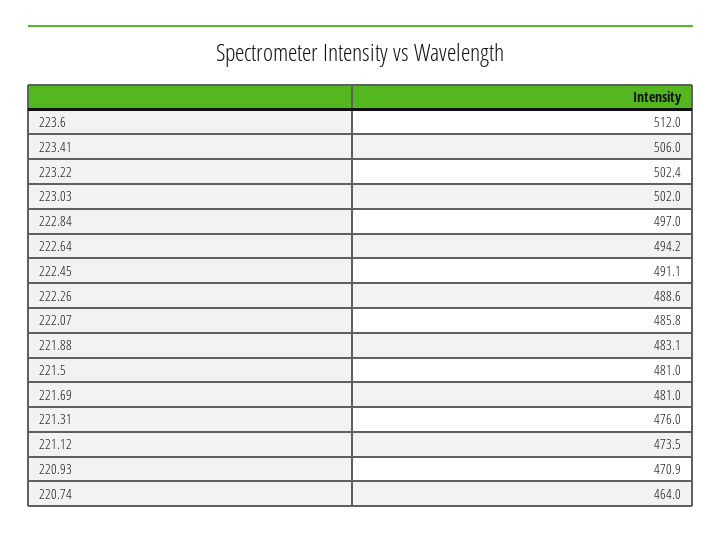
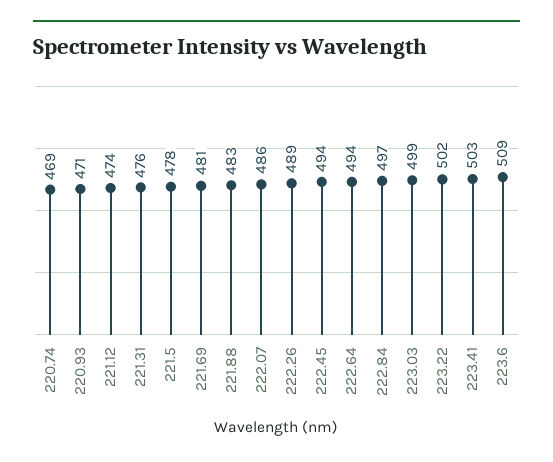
  {
-   "223.6": 512,
+   "223.6": 509,
-   "223.41": 506,
+   "223.41": 503,
    "223.22": 502.4,
-   "223.03": 502,
+   "223.03": 499,
    "222.84": 497,
    "222.64": 494.2,
-   "222.45": 491.1,
+   "222.45": 494,
    "222.26": 488.6,
    "222.07": 485.8,
    "221.88": 483.1,
-   "221.5": 481,
+   "221.5": 478,
    "221.69": 481,
    "221.31": 476,
    "221.12": 473.5,
    "220.93": 470.9,
-   "220.74": 464
+   "220.74": 469
  }

